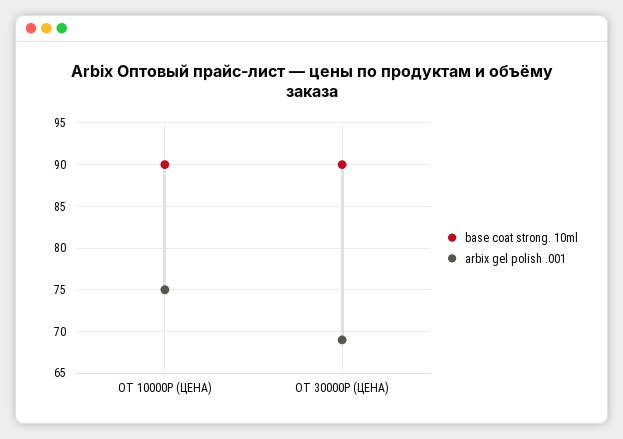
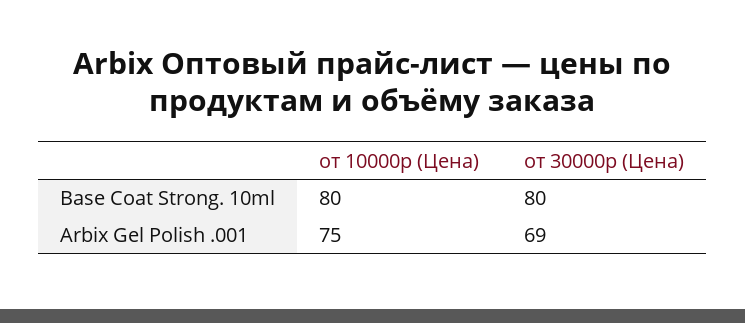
  {
    "base coat strong. 10ml": {
-     "ОТ 10000Р (ЦЕНА)": 90,
+     "ОТ 10000Р (ЦЕНА)": 80,
-     "ОТ 30000Р (ЦЕНА)": 90
+     "ОТ 30000Р (ЦЕНА)": 80
    },
    "arbix gel polish .001": {
      "ОТ 10000Р (ЦЕНА)": 75,
      "ОТ 30000Р (ЦЕНА)": 69
    }
  }

